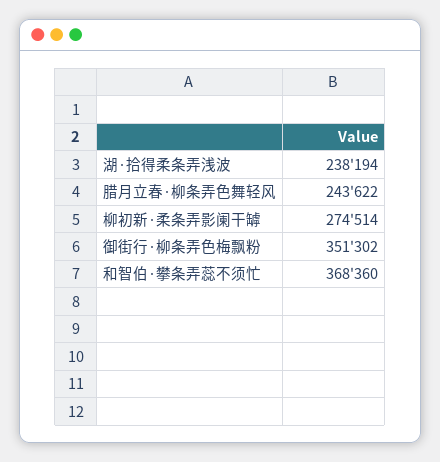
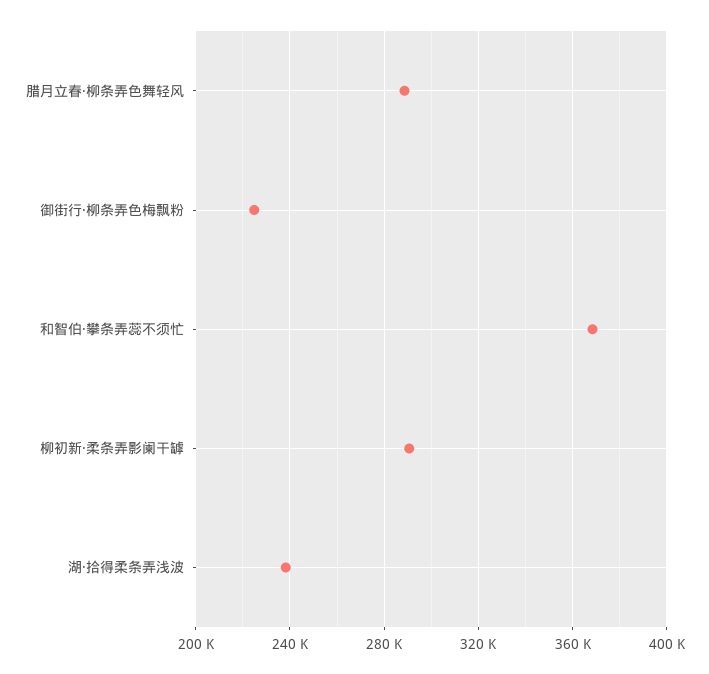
  {
    "湖·拾得柔条弄浅波": 238194,
-   "腊月立春·柳条弄色舞轻风": 243622,
+   "腊月立春·柳条弄色舞轻风": 290000,
-   "柳初新·柔条弄影阑干罅": 274514,
+   "柳初新·柔条弄影阑干罅": 290000,
-   "御街行·柳条弄色梅飘粉": 351302,
+   "御街行·柳条弄色梅飘粉": 225000,
    "和智伯·攀条弄蕊不须忙": 368360
  }

